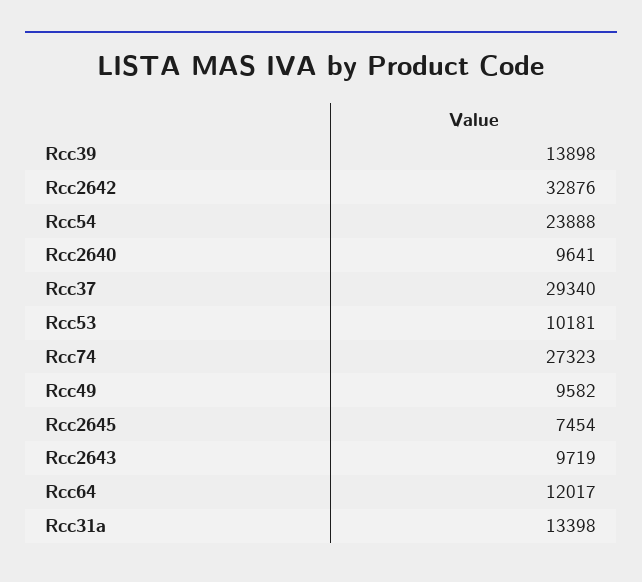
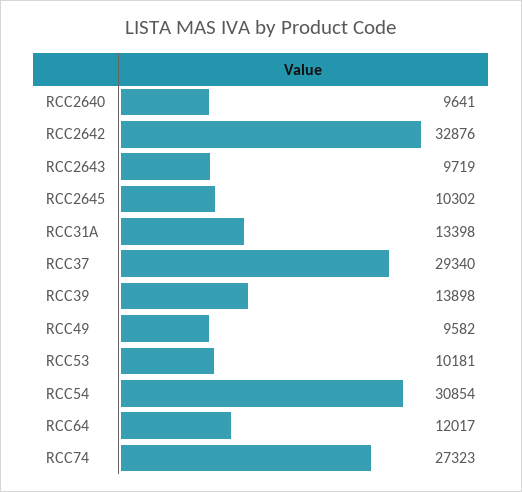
  {
    "Rcc39": 13898,
    "Rcc2642": 32876,
-   "Rcc54": 23888,
+   "Rcc54": 30854,
    "Rcc2640": 9641,
    "Rcc37": 29340,
    "Rcc53": 10181,
    "Rcc74": 27323,
    "Rcc49": 9582,
-   "Rcc2645": 7454,
+   "Rcc2645": 10302,
    "Rcc2643": 9719,
    "Rcc64": 12017,
    "Rcc31a": 13398
  }

